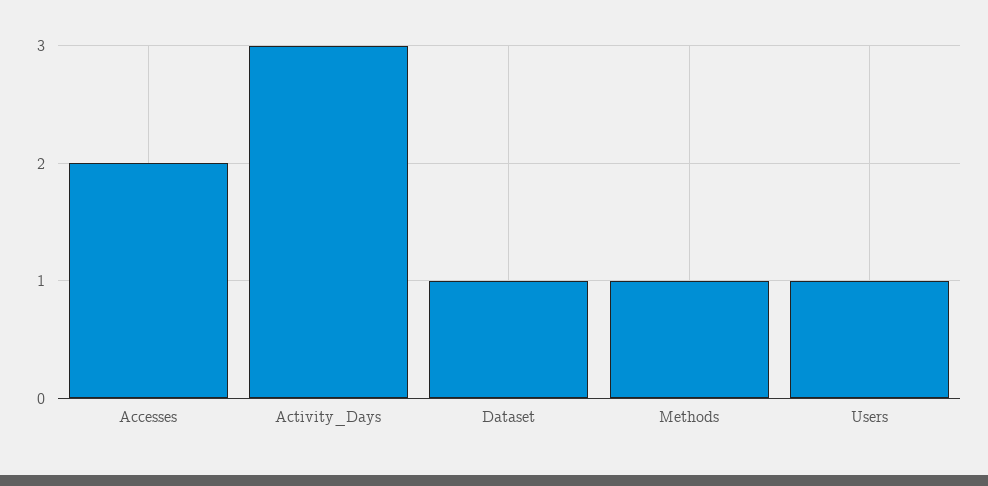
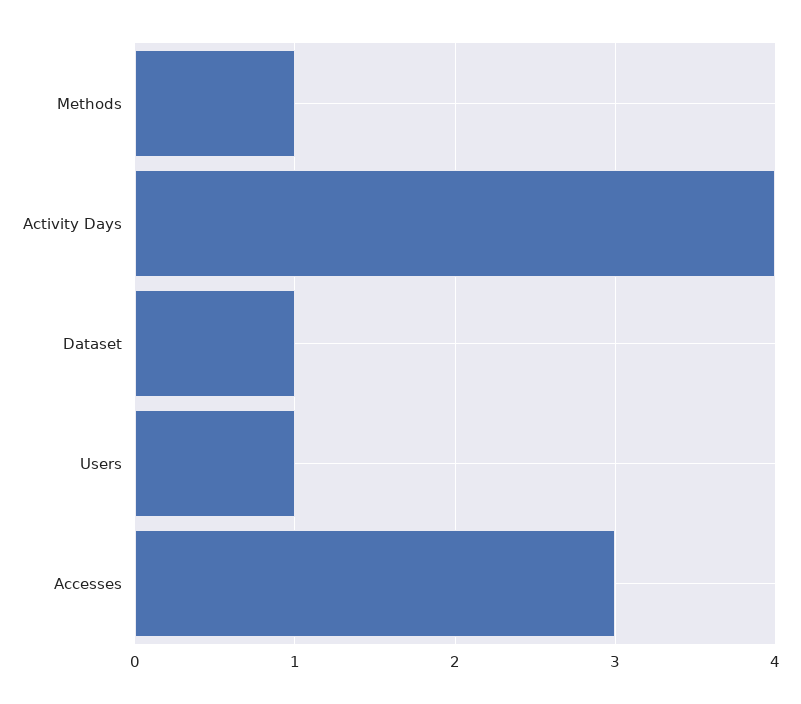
  {
-   "Accesses": 2,
+   "Accesses": 3,
-   "Activity_Days": 3,
+   "Activity_Days": 4,
    "Dataset": 1,
    "Methods": 1,
    "Users": 1
  }

